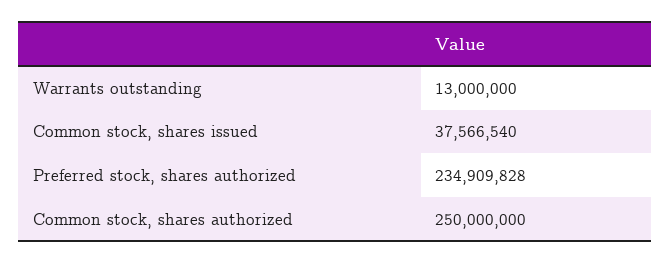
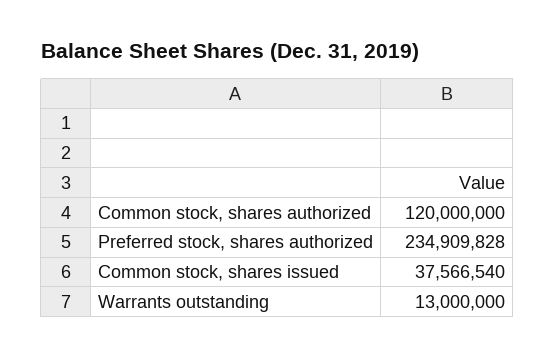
  {
    "Warrants outstanding": 13000000,
    "Common stock, shares issued": 37566540,
    "Preferred stock, shares authorized": 234909828,
-   "Common stock, shares authorized": 250000000
+   "Common stock, shares authorized": 120000000
  }

